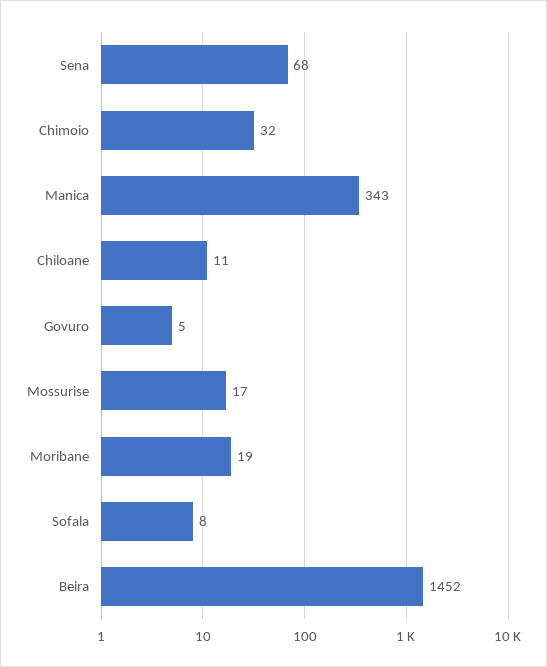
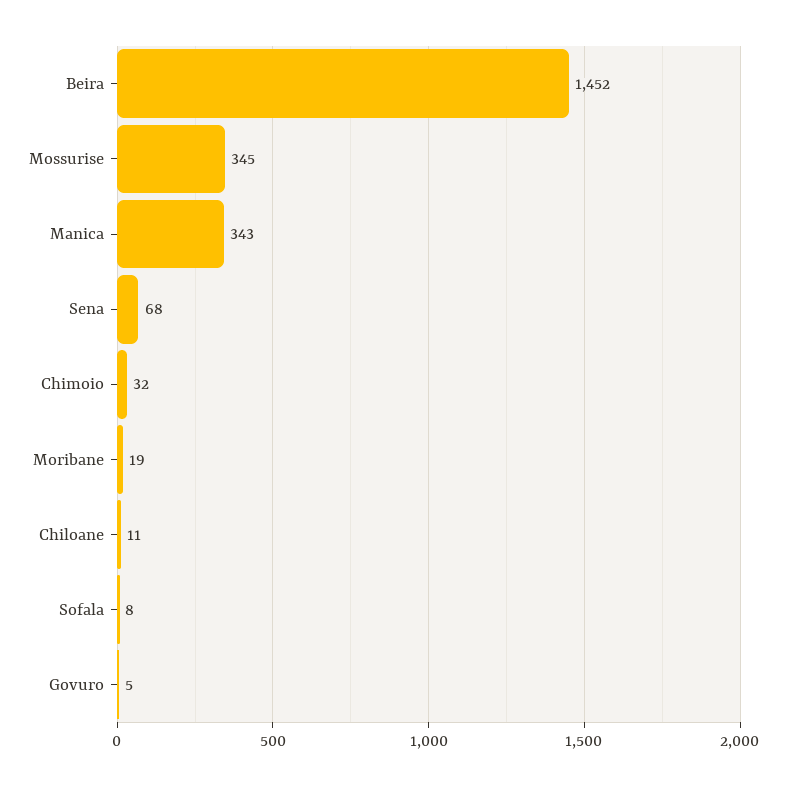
  {
    "Sena": 68,
    "Chimoio": 32,
    "Manica": 343,
    "Chiloane": 11,
    "Govuro": 5,
-   "Mossurise": 17,
+   "Mossurise": 345,
    "Moribane": 19,
    "Sofala": 8,
    "Beira": 1452
  }

